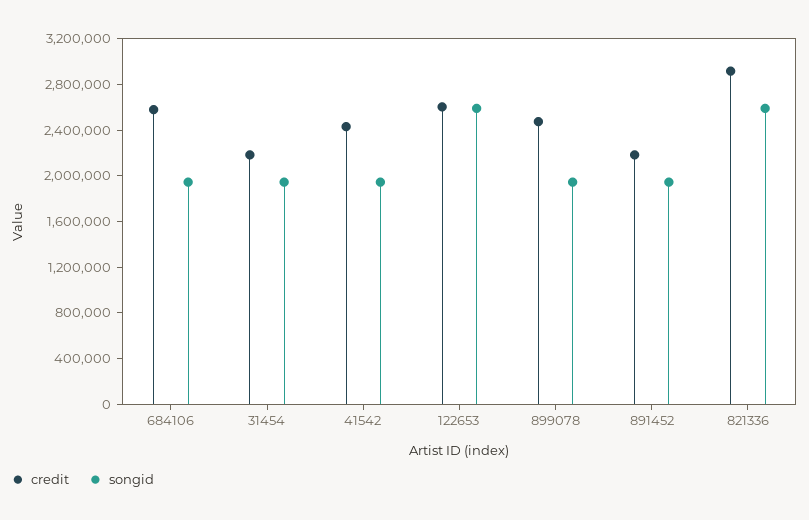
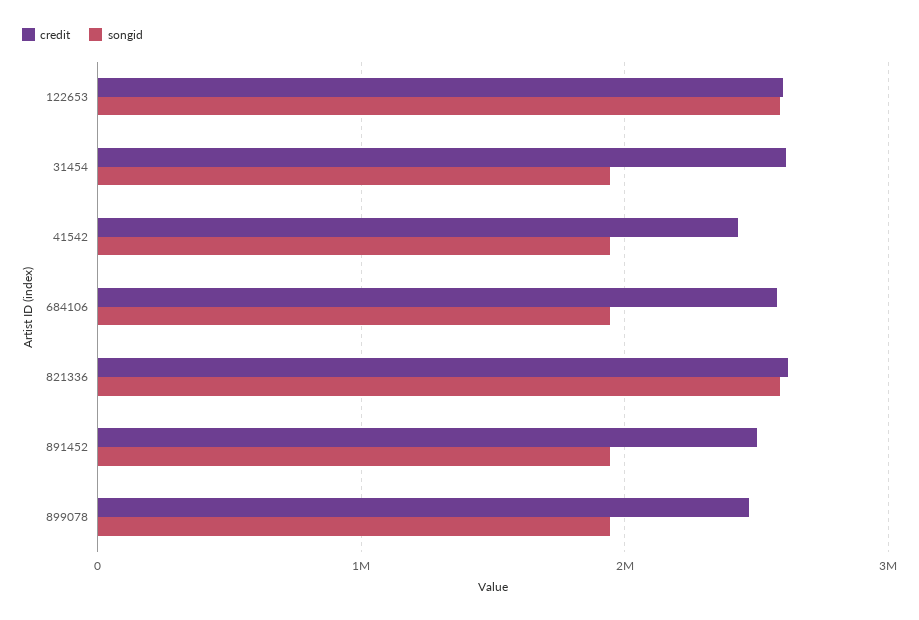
  {
    "credit": {
      "684106": 2600000,
-     "31454": 2200000,
+     "31454": 2600000,
      "41542": 2400000,
      "122653": 2600000,
      "899078": 2500000,
-     "891452": 2200000,
+     "891452": 2500000,
-     "821336": 2900000
+     "821336": 2600000
    },
    "songid": {
      "684106": 1900000,
      "31454": 1900000,
      "41542": 1900000,
      "122653": 2600000,
      "899078": 1900000,
      "891452": 1900000,
      "821336": 2600000
    }
  }

